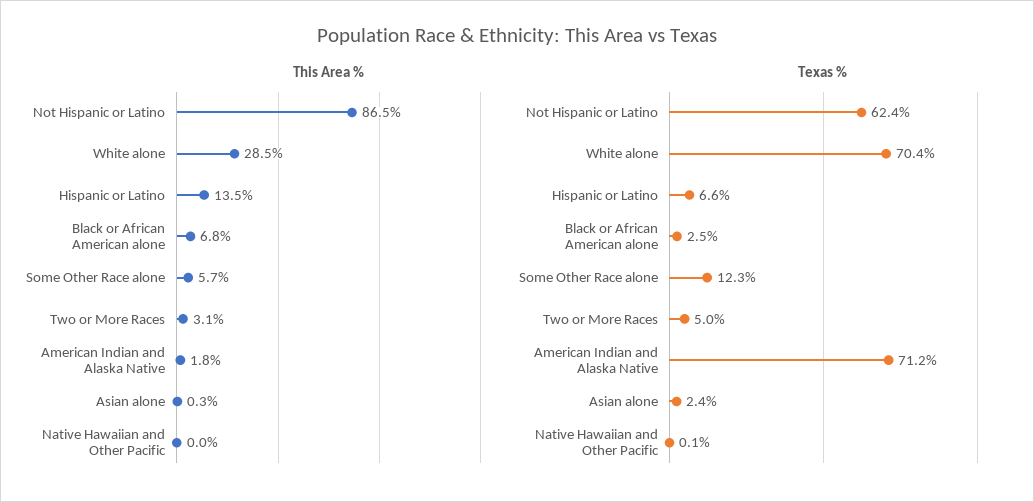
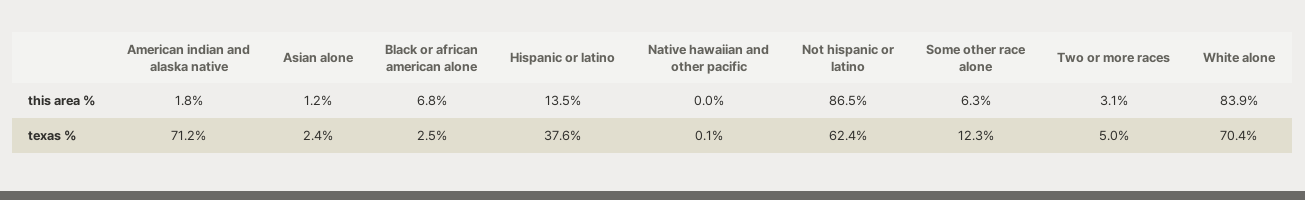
  {
    "This Area %": {
      "Not Hispanic or Latino": 86.5,
-     "White alone": 28.5,
+     "White alone": 83.9,
      "Hispanic or Latino": 13.5,
      "Black or African American alone": 6.8,
-     "Some Other Race alone": 5.7,
+     "Some Other Race alone": 6.3,
      "Two or More Races": 3.1,
      "American Indian and Alaska Native": 1.8,
-     "Asian alone": 0.3,
+     "Asian alone": 1.2,
      "Native Hawaiian and Other Pacific": 0
    },
    "Texas %": {
      "Not Hispanic or Latino": 62.4,
      "White alone": 70.4,
-     "Hispanic or Latino": 6.6,
+     "Hispanic or Latino": 37.6,
      "Black or African American alone": 2.5,
      "Some Other Race alone": 12.3,
      "Two or More Races": 5,
      "American Indian and Alaska Native": 71.2,
      "Asian alone": 2.4,
      "Native Hawaiian and Other Pacific": 0.1
    }
  }

